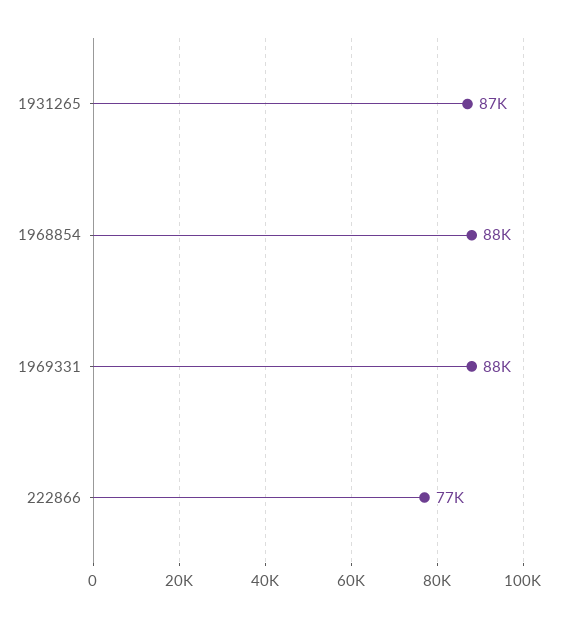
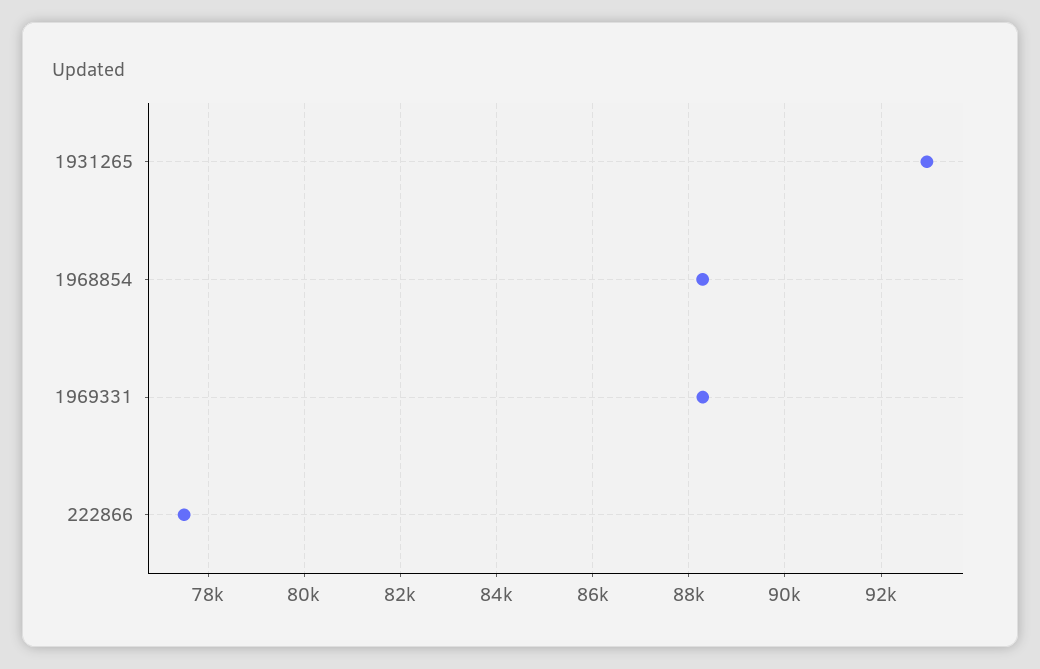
  {
-   "1931265": 87000,
+   "1931265": 93000,
    "1968854": 88000,
    "1969331": 88000,
    "222866": 77000
  }

